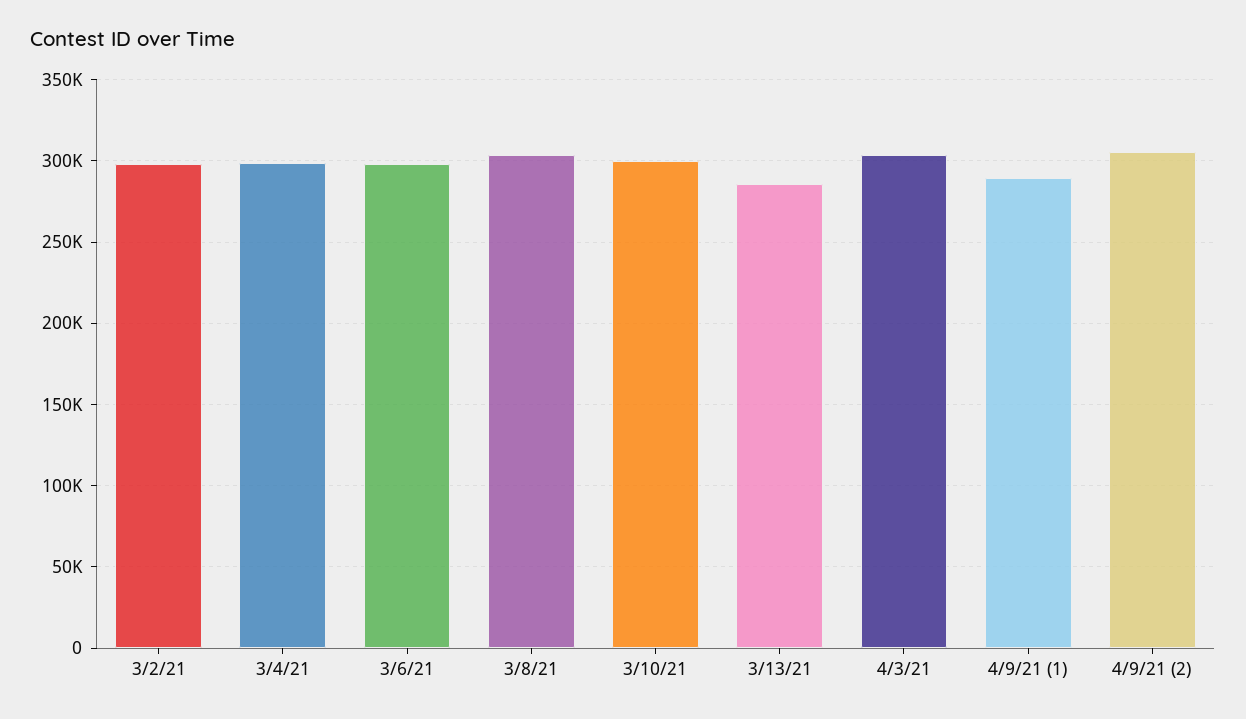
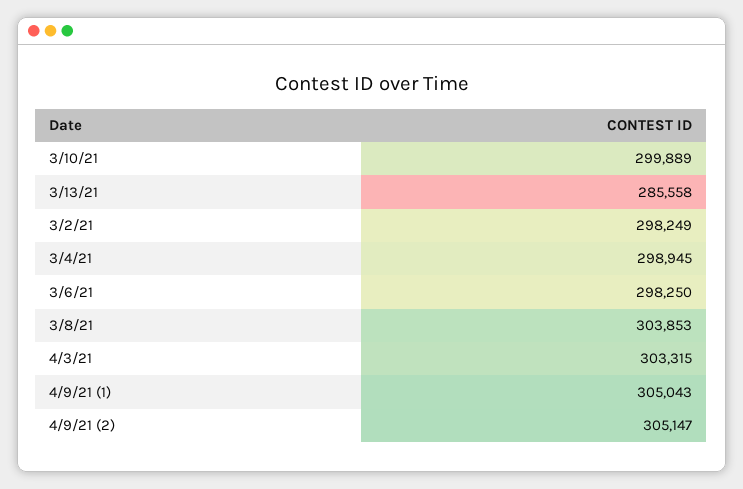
  {
    "3/2/21": 298249,
    "3/4/21": 298945,
    "3/6/21": 298250,
    "3/8/21": 303853,
    "3/10/21": 299889,
    "3/13/21": 285558,
    "4/3/21": 303315,
-   "4/9/21 (1)": 290000,
+   "4/9/21 (1)": 305043,
    "4/9/21 (2)": 305147
  }

